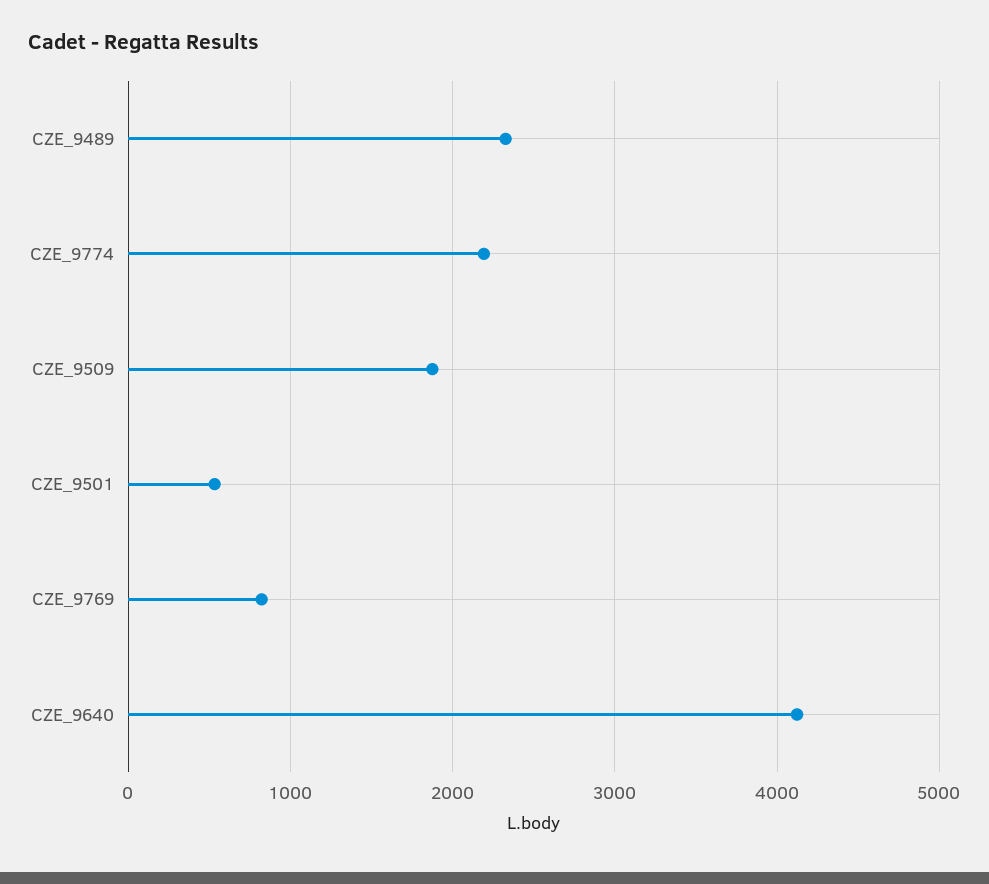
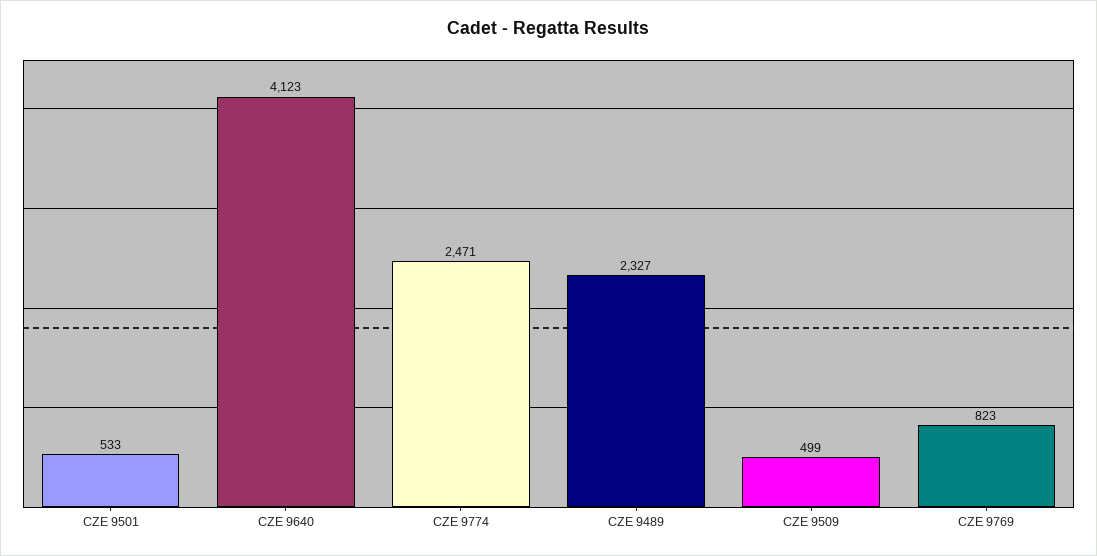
  {
    "CZE_9489": 2327,
-   "CZE_9774": 2200,
+   "CZE_9774": 2471,
-   "CZE_9509": 1900,
+   "CZE_9509": 499,
    "CZE_9501": 533,
    "CZE_9769": 823,
    "CZE_9640": 4123
  }

